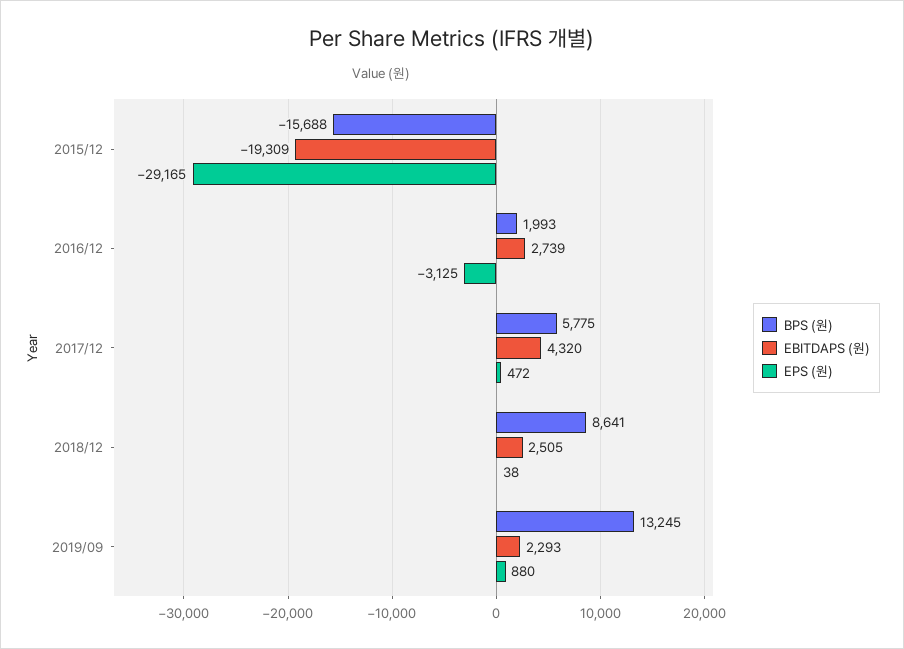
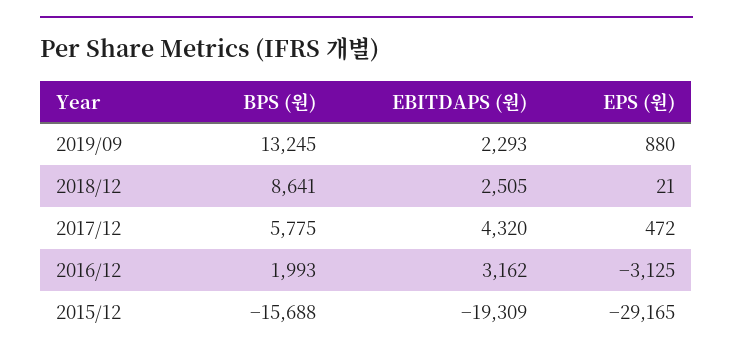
  {
    "BPS (원)": {
      "2015/12": -15688,
      "2016/12": 1993,
      "2017/12": 5775,
      "2018/12": 8641,
      "2019/09": 13245
    },
    "EBITDAPS (원)": {
      "2015/12": -19309,
-     "2016/12": 2739,
+     "2016/12": 3162,
      "2017/12": 4320,
      "2018/12": 2505,
      "2019/09": 2293
    },
    "EPS (원)": {
      "2015/12": -29165,
      "2016/12": -3125,
      "2017/12": 472,
-     "2018/12": 38,
+     "2018/12": 21,
      "2019/09": 880
    }
  }

